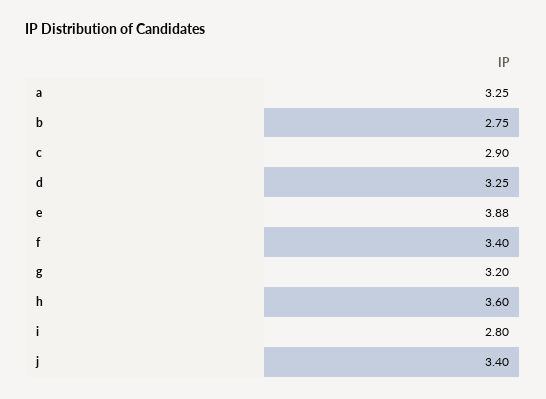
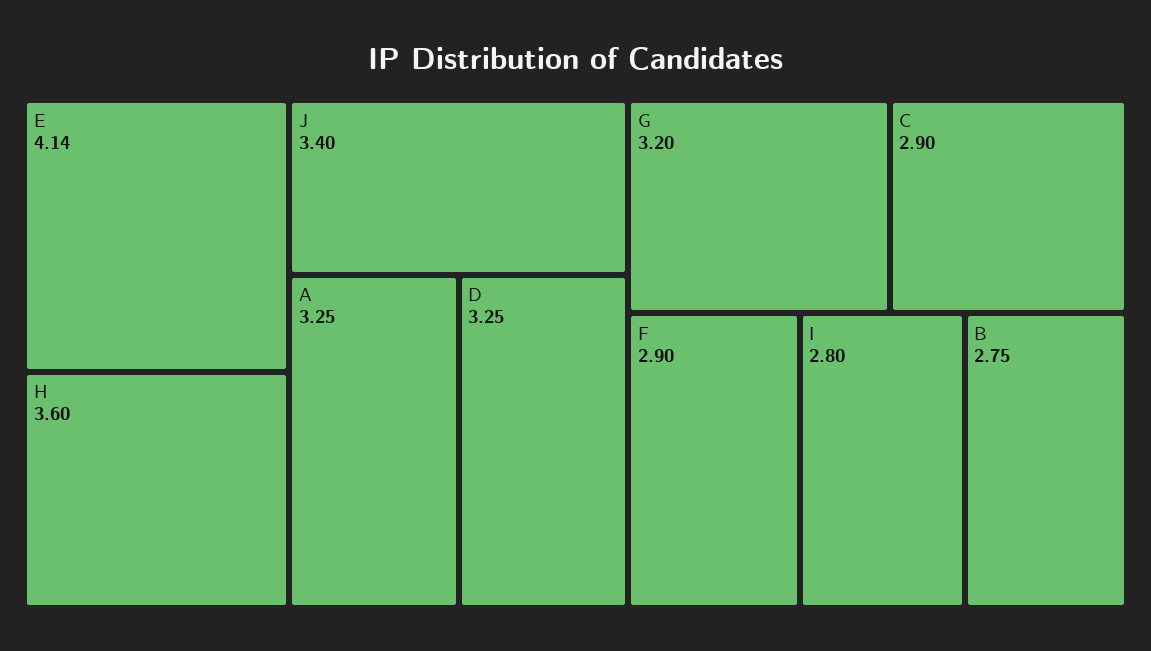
  {
    "a": 3.25,
    "b": 2.75,
    "c": 2.9,
    "d": 3.25,
-   "e": 3.88,
+   "e": 4.14,
-   "f": 3.4,
+   "f": 2.9,
    "g": 3.2,
    "h": 3.6,
    "i": 2.8,
    "j": 3.4
  }

